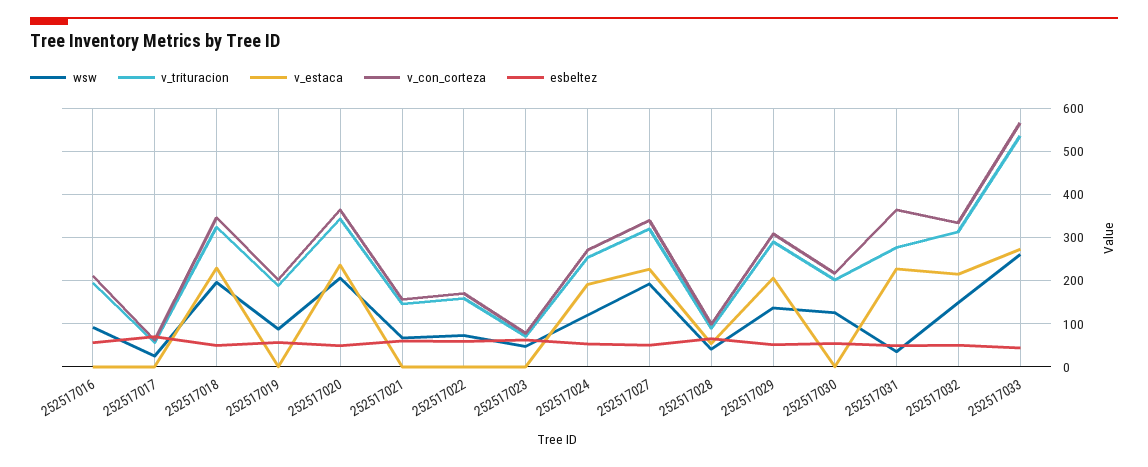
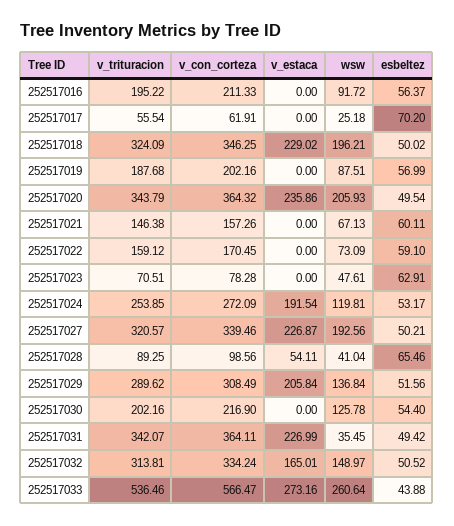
  {
    "wsw": {
      "252517016": 91.72,
      "252517017": 25.18,
      "252517018": 196.21,
      "252517019": 87.51,
      "252517020": 205.93,
      "252517021": 67.13,
      "252517022": 73.09,
      "252517023": 47.61,
      "252517024": 119.81,
      "252517027": 192.56,
      "252517028": 41.04,
      "252517029": 136.84,
      "252517030": 125.78,
      "252517031": 35.45,
      "252517032": 148.97,
      "252517033": 260.64
    },
    "v_trituracion": {
      "252517016": 195.22,
      "252517017": 55.54,
      "252517018": 324.09,
      "252517019": 187.68,
      "252517020": 343.79,
      "252517021": 146.38,
      "252517022": 159.12,
      "252517023": 70.51,
      "252517024": 253.85,
      "252517027": 320.57,
      "252517028": 89.25,
      "252517029": 289.62,
      "252517030": 202.16,
-     "252517031": 280,
+     "252517031": 342.07,
      "252517032": 313.81,
      "252517033": 536.46
    },
    "v_estaca": {
      "252517016": 0,
      "252517017": 0,
      "252517018": 229.02,
      "252517019": 0,
      "252517020": 235.86,
      "252517021": 0,
      "252517022": 0,
      "252517023": 0,
      "252517024": 191.54,
      "252517027": 226.87,
      "252517028": 54.11,
      "252517029": 205.84,
      "252517030": 0,
      "252517031": 226.99,
-     "252517032": 220,
+     "252517032": 165.01,
      "252517033": 273.16
    },
    "v_con_corteza": {
      "252517016": 211.33,
      "252517017": 61.91,
      "252517018": 346.25,
      "252517019": 202.16,
      "252517020": 364.32,
      "252517021": 157.26,
      "252517022": 170.45,
      "252517023": 78.28,
      "252517024": 272.09,
      "252517027": 339.46,
      "252517028": 98.56,
      "252517029": 308.49,
      "252517030": 216.9,
      "252517031": 364.11,
      "252517032": 334.24,
      "252517033": 566.47
    },
    "esbeltez": {
      "252517016": 56.37,
      "252517017": 70.2,
      "252517018": 50.02,
      "252517019": 56.99,
      "252517020": 49.54,
      "252517021": 60.11,
      "252517022": 59.1,
      "252517023": 62.91,
      "252517024": 53.17,
      "252517027": 50.21,
      "252517028": 65.46,
      "252517029": 51.56,
      "252517030": 54.4,
      "252517031": 49.42,
      "252517032": 50.52,
      "252517033": 43.88
    }
  }

